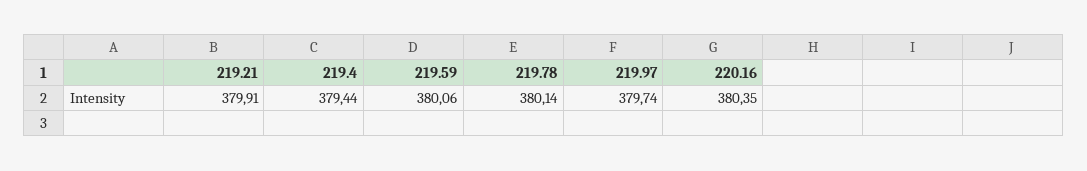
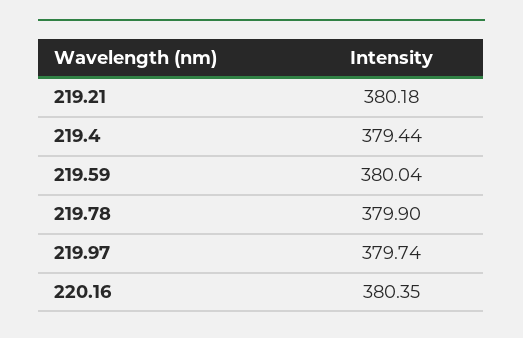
  {
-   "219.21": 379.91,
+   "219.21": 380.18,
    "219.4": 379.44,
-   "219.59": 380.06,
+   "219.59": 380.04,
-   "219.78": 380.14,
+   "219.78": 379.9,
    "219.97": 379.74,
    "220.16": 380.35
  }

